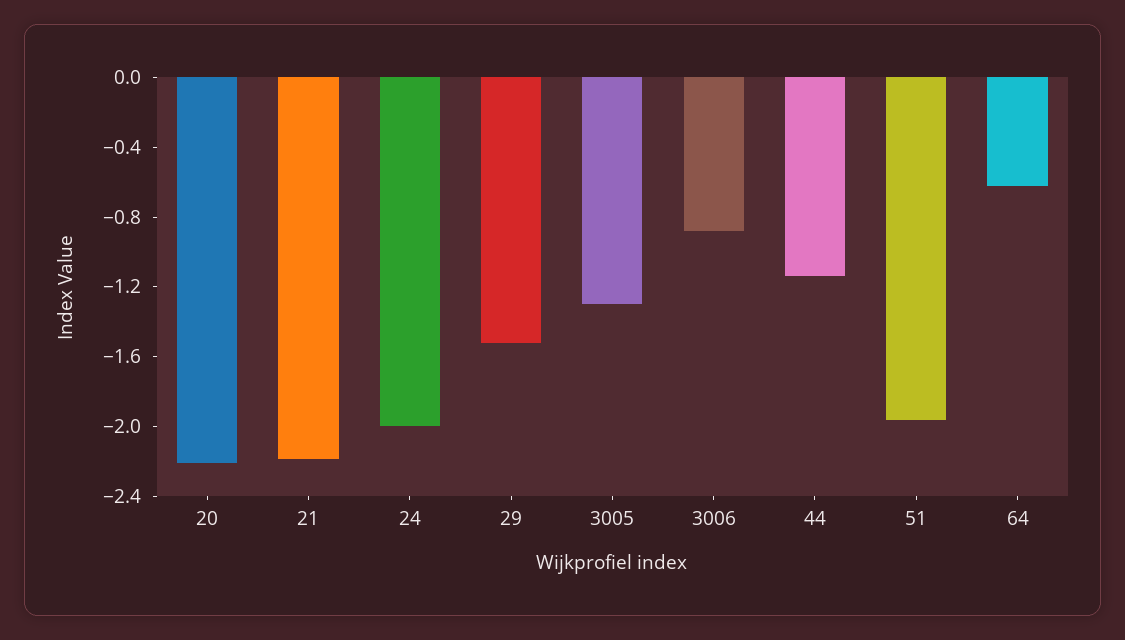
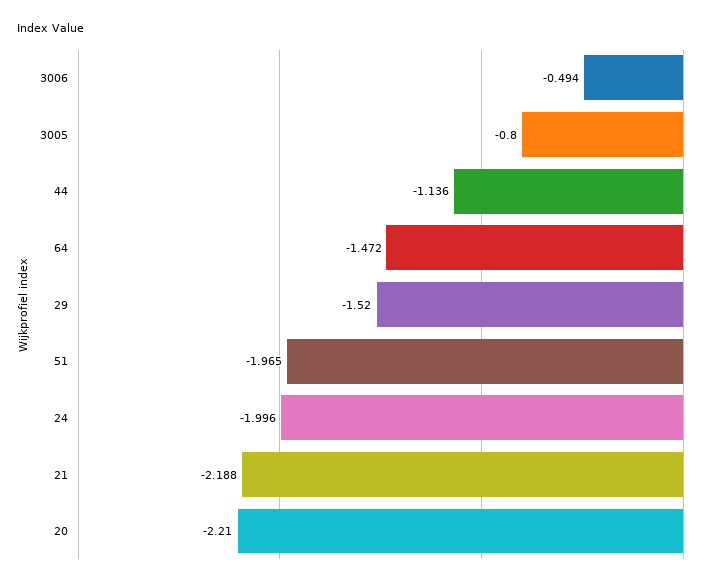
  {
    "20": -2.21,
    "21": -2.188,
    "24": -1.996,
    "29": -1.52,
-   "3005": -1.3,
+   "3005": -0.8,
-   "3006": -0.9,
+   "3006": -0.494,
    "44": -1.136,
    "51": -1.965,
-   "64": -0.6
+   "64": -1.472
  }

